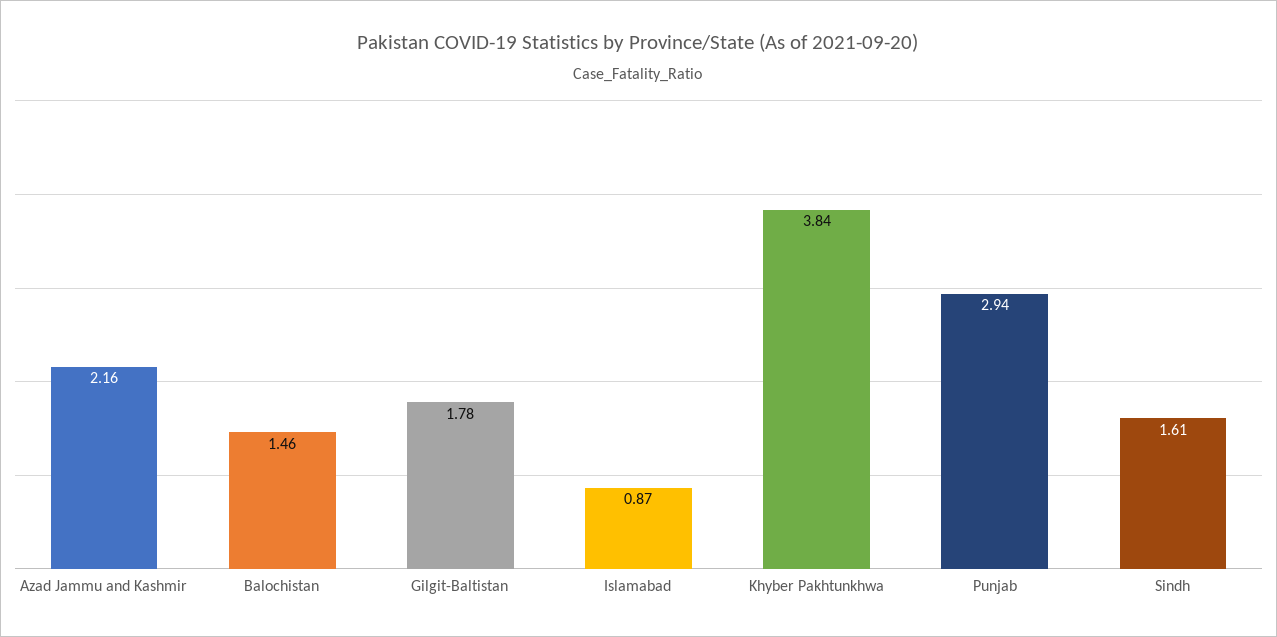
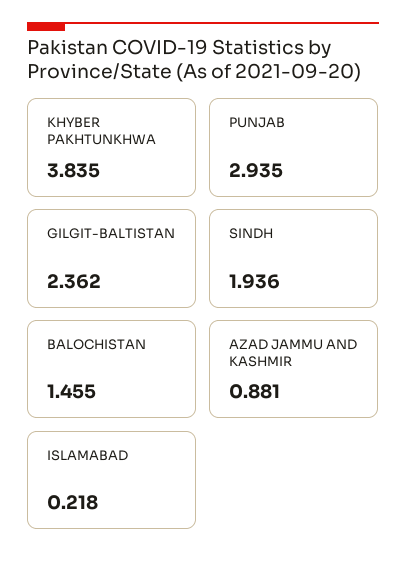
  {
-   "Azad Jammu and Kashmir": 2.16,
+   "Azad Jammu and Kashmir": 0.881,
    "Balochistan": 1.455,
-   "Gilgit-Baltistan": 1.78,
+   "Gilgit-Baltistan": 2.362,
-   "Islamabad": 0.87,
+   "Islamabad": 0.218,
    "Khyber Pakhtunkhwa": 3.835,
    "Punjab": 2.935,
-   "Sindh": 1.61
+   "Sindh": 1.936
  }

